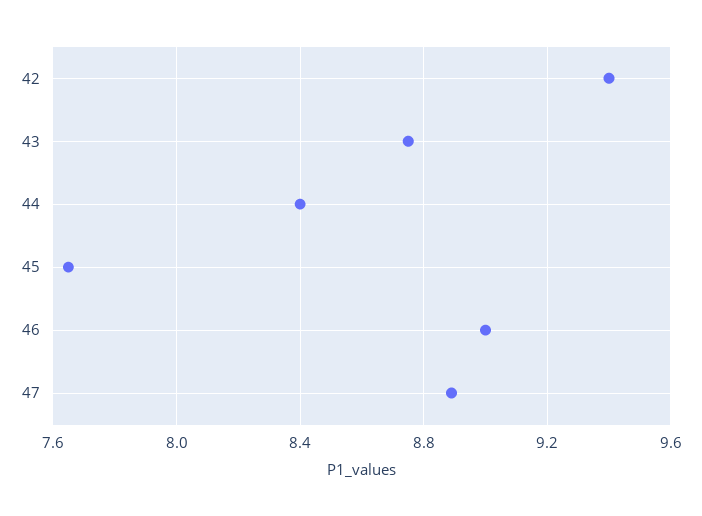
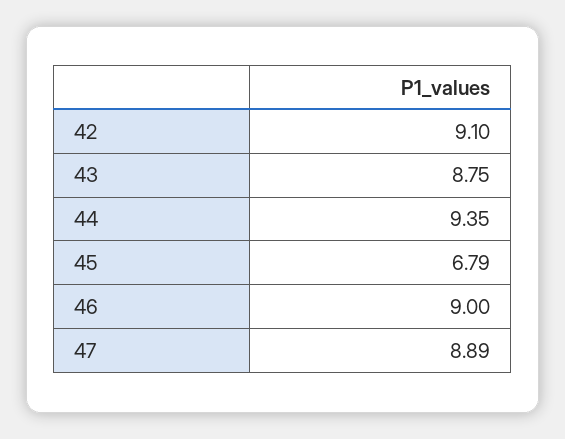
  {
-   "42": 9.4,
+   "42": 9.1,
    "43": 8.75,
-   "44": 8.4,
+   "44": 9.35,
-   "45": 7.65,
+   "45": 6.79,
    "46": 9,
    "47": 8.89
  }

